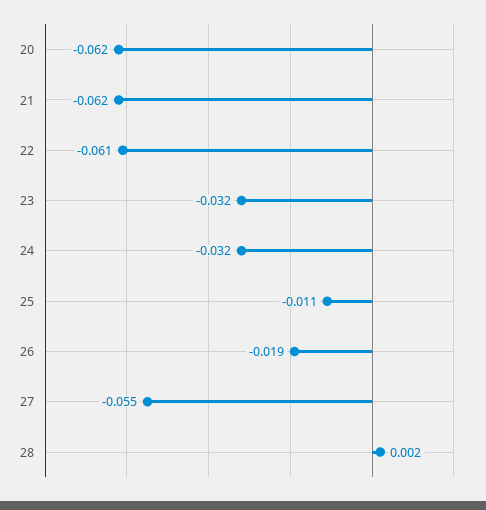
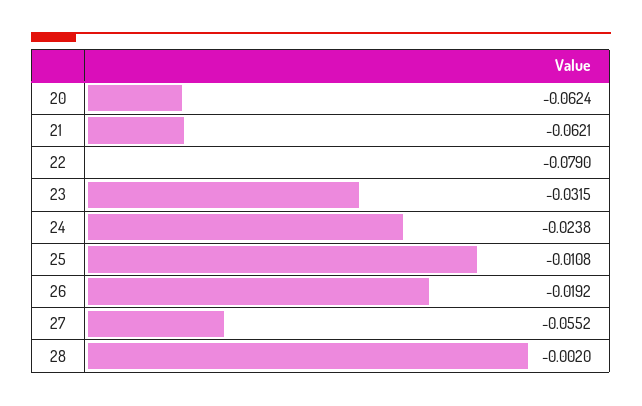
  {
    "20": -0.0624,
    "21": -0.0621,
-   "22": -0.061,
+   "22": -0.079,
    "23": -0.0315,
-   "24": -0.032,
+   "24": -0.0238,
    "25": -0.0108,
    "26": -0.0192,
    "27": -0.0552,
-   "28": 0.002
+   "28": -0.002
  }

